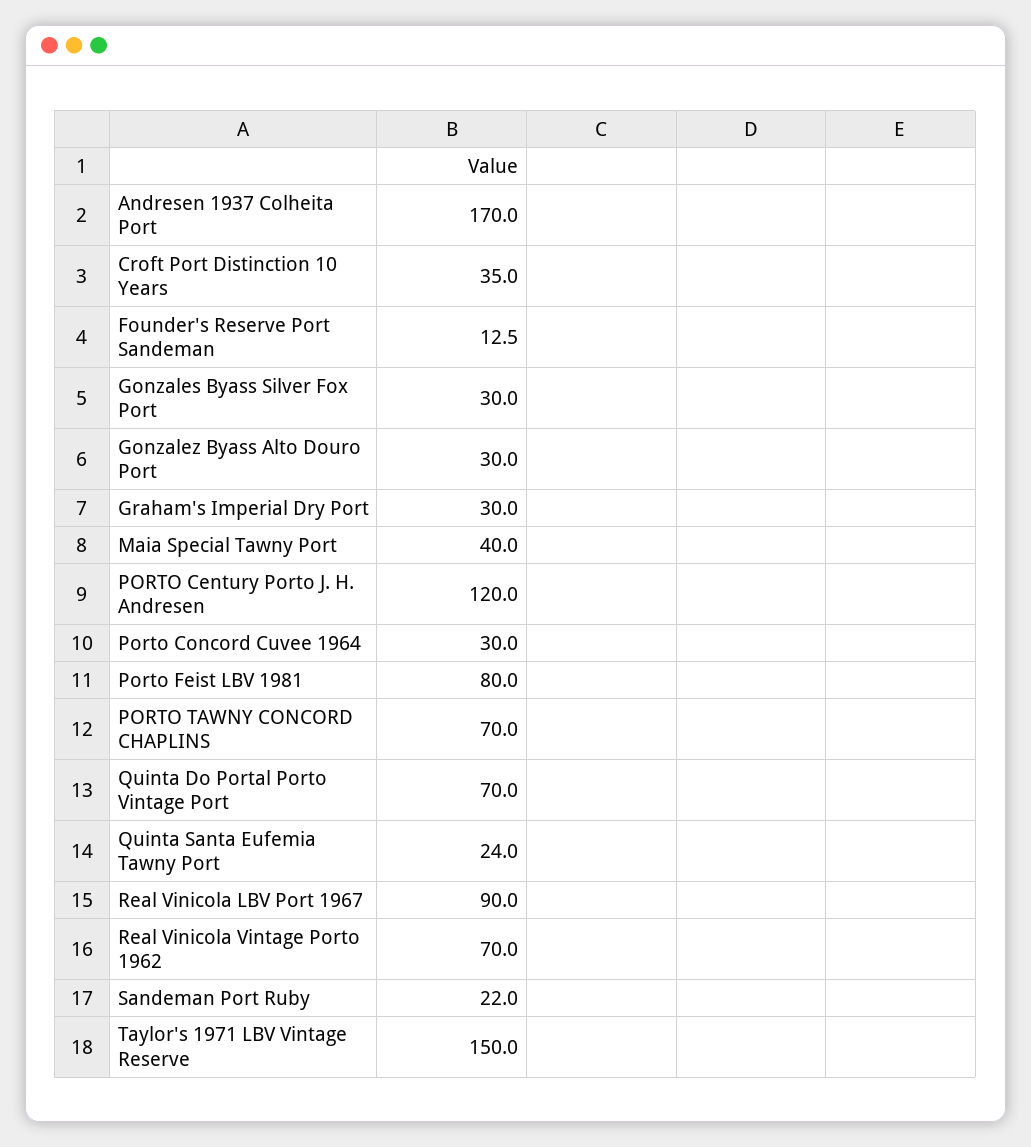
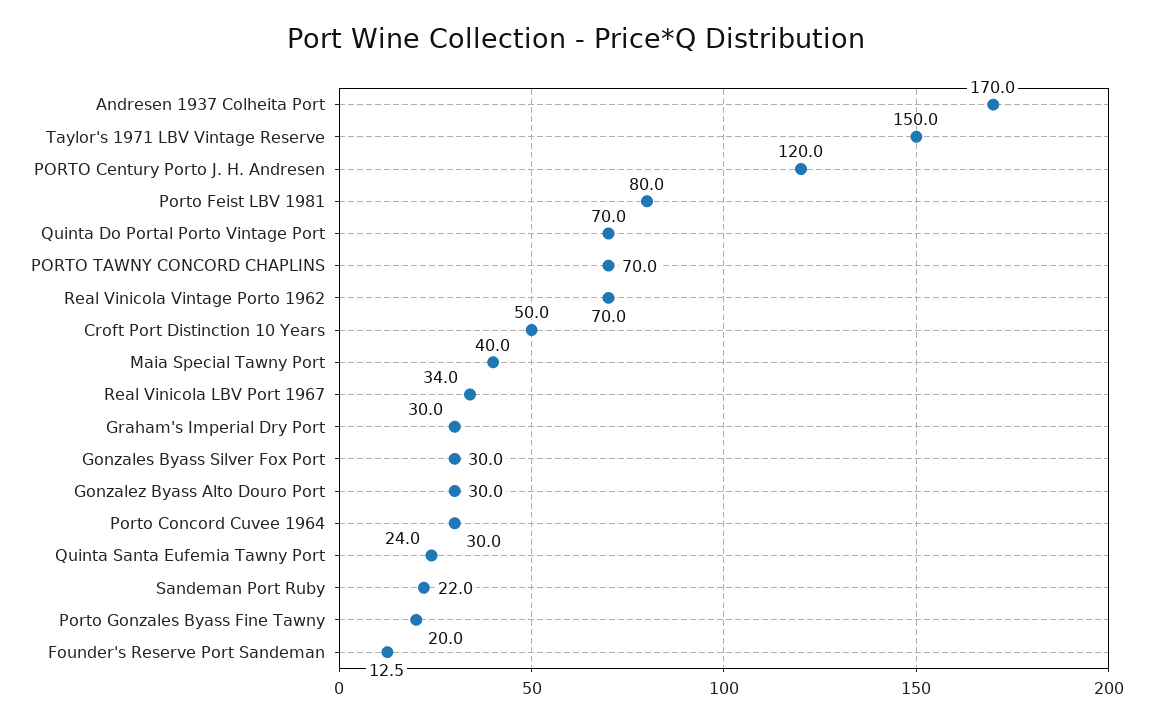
  {
    "Andresen 1937 Colheita Port": 170,
-   "Croft Port Distinction 10 Years": 35,
+   "Croft Port Distinction 10 Years": 50,
    "Founder's Reserve Port Sandeman": 12.5,
    "Gonzales Byass Silver Fox Port": 30,
    "Gonzalez Byass Alto Douro Port": 30,
    "Graham's Imperial Dry Port": 30,
    "Maia Special Tawny Port": 40,
    "PORTO Century Porto J. H. Andresen": 120,
    "Porto Concord Cuvee 1964": 30,
    "Porto Feist LBV 1981": 80,
    "PORTO TAWNY CONCORD CHAPLINS": 70,
    "Quinta Do Portal Porto Vintage Port": 70,
    "Quinta Santa Eufemia Tawny Port": 24,
-   "Real Vinicola LBV Port 1967": 90,
+   "Real Vinicola LBV Port 1967": 34,
    "Real Vinicola Vintage Porto 1962": 70,
    "Sandeman Port Ruby": 22,
-   "Taylor's 1971 LBV Vintage Reserve": 150
+   "Taylor's 1971 LBV Vintage Reserve": 150,
+   "Porto Gonzales Byass Fine Tawny": 20
  }

